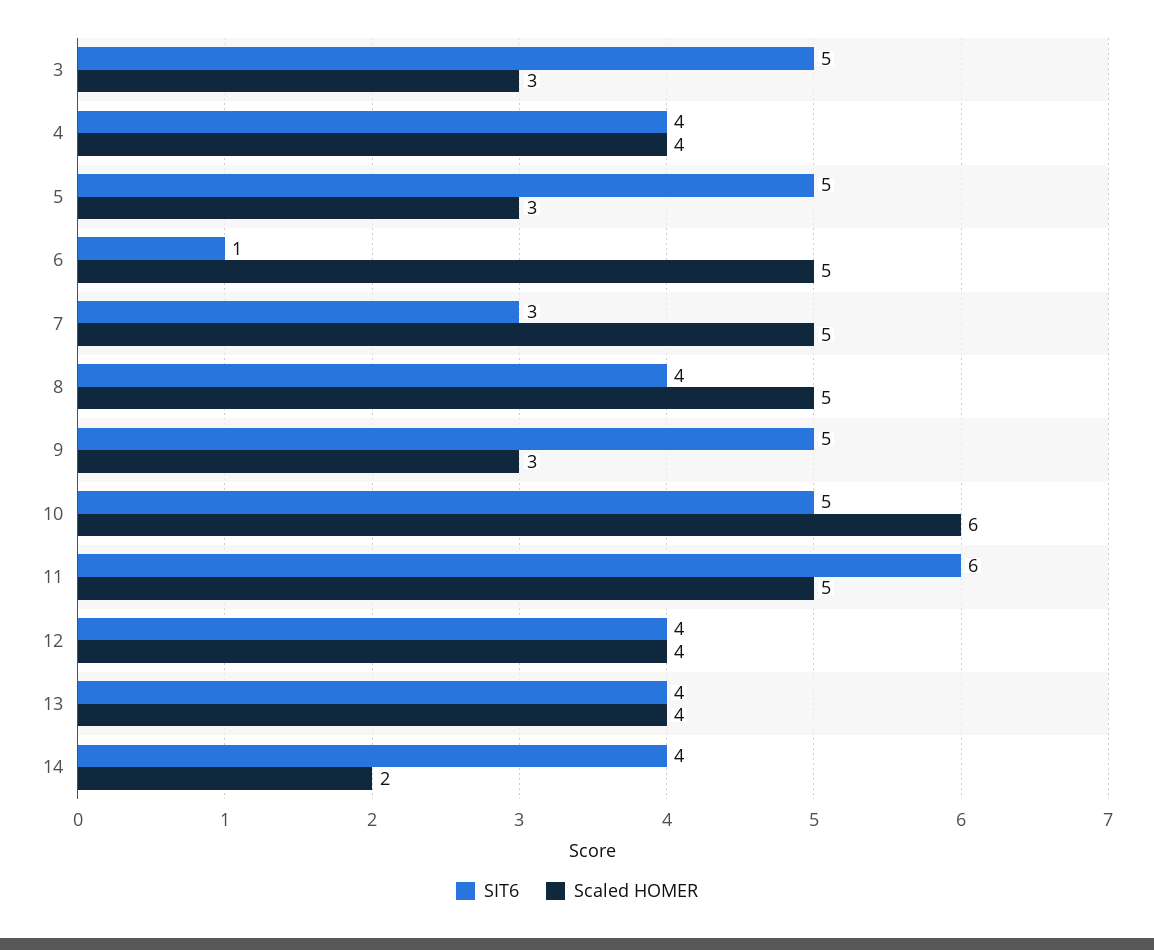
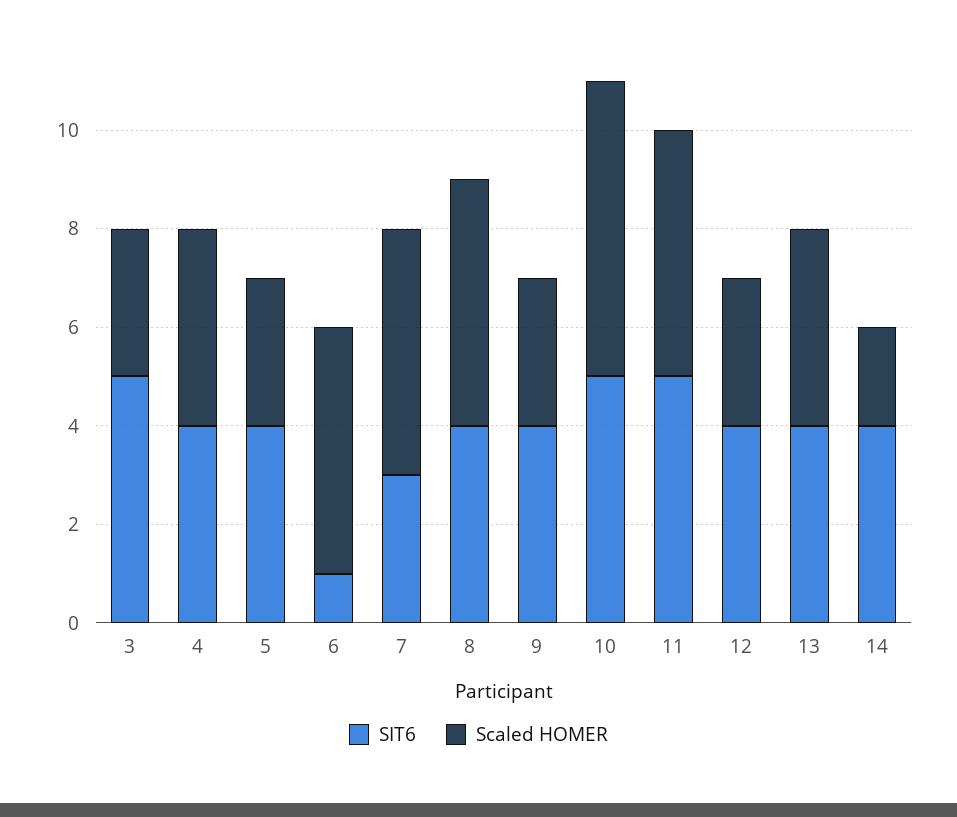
  {
    "SIT6": {
      "3": 5,
      "4": 4,
-     "5": 5,
+     "5": 4,
      "6": 1,
      "7": 3,
      "8": 4,
-     "9": 5,
+     "9": 4,
      "10": 5,
-     "11": 6,
+     "11": 5,
      "12": 4,
      "13": 4,
      "14": 4
    },
    "Scaled HOMER": {
      "3": 3,
      "4": 4,
      "5": 3,
      "6": 5,
      "7": 5,
      "8": 5,
      "9": 3,
      "10": 6,
      "11": 5,
-     "12": 4,
+     "12": 3,
      "13": 4,
      "14": 2
    }
  }

